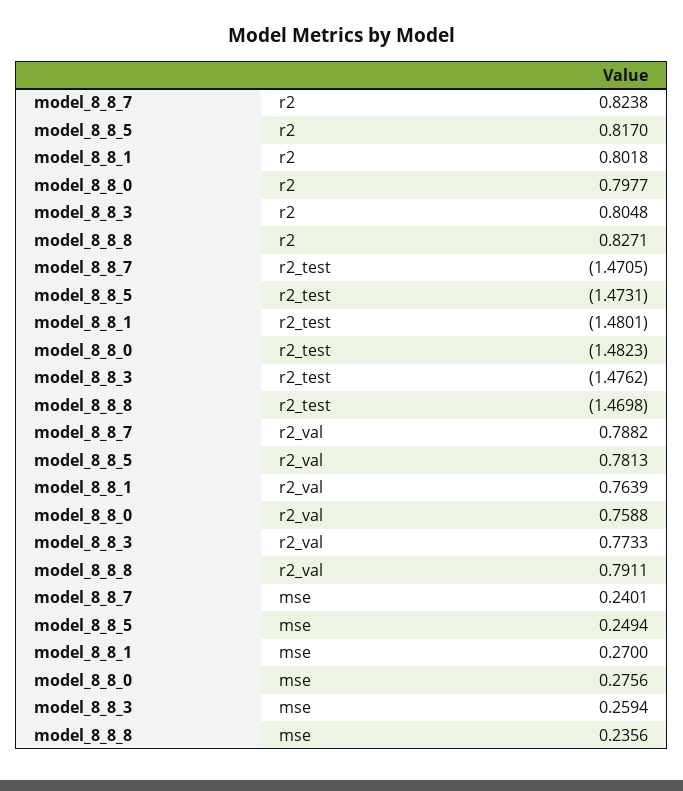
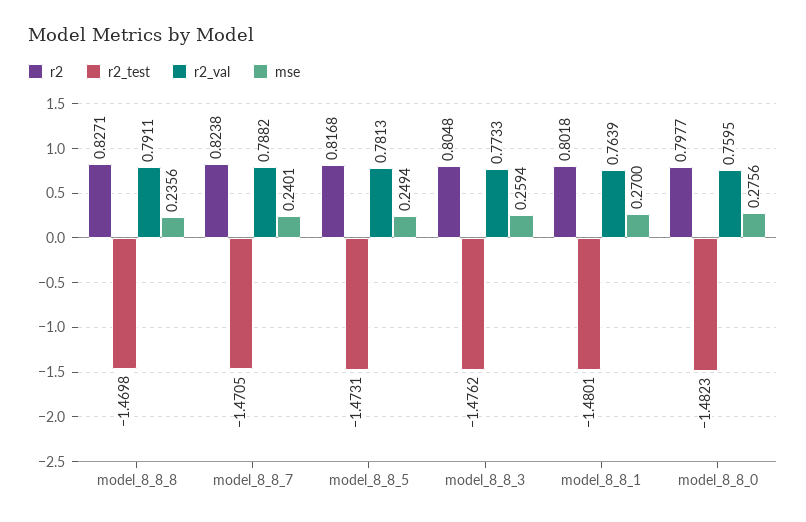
  {
    "r2": {
      "model_8_8_7": 0.8238,
-     "model_8_8_5": 0.817,
+     "model_8_8_5": 0.8168,
      "model_8_8_1": 0.8018,
      "model_8_8_0": 0.7977,
      "model_8_8_3": 0.8048,
      "model_8_8_8": 0.8271
    },
    "r2_test": {
      "model_8_8_7": -1.4705,
      "model_8_8_5": -1.4731,
      "model_8_8_1": -1.4801,
      "model_8_8_0": -1.4823,
      "model_8_8_3": -1.4762,
      "model_8_8_8": -1.4698
    },
    "r2_val": {
      "model_8_8_7": 0.7882,
      "model_8_8_5": 0.7813,
      "model_8_8_1": 0.7639,
-     "model_8_8_0": 0.7588,
+     "model_8_8_0": 0.7595,
      "model_8_8_3": 0.7733,
      "model_8_8_8": 0.7911
    },
    "mse": {
      "model_8_8_7": 0.2401,
      "model_8_8_5": 0.2494,
      "model_8_8_1": 0.27,
      "model_8_8_0": 0.2756,
      "model_8_8_3": 0.2594,
      "model_8_8_8": 0.2356
    }
  }

